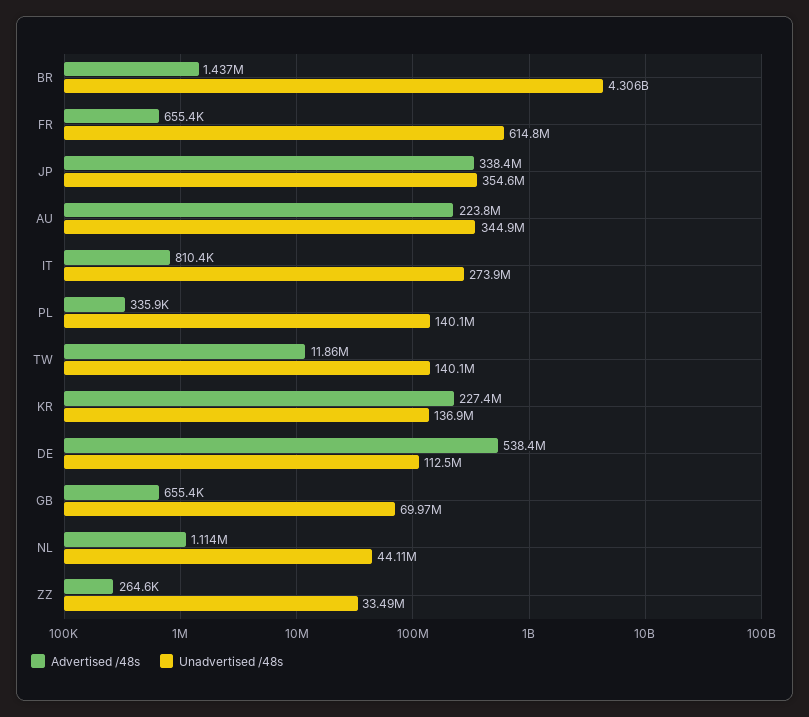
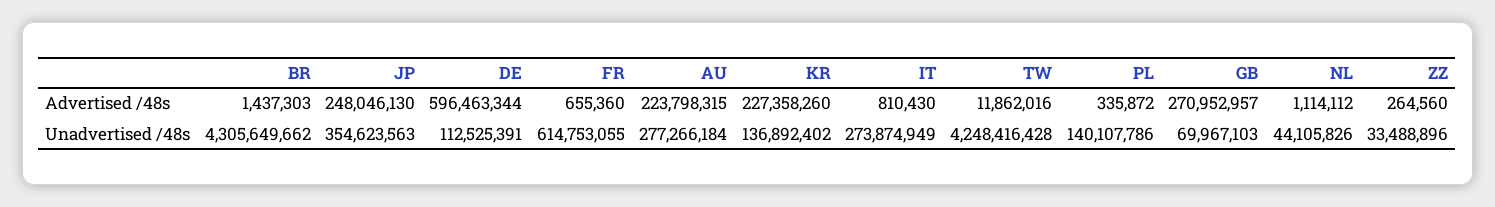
  {
    "Advertised /48s": {
      "BR": 1437303,
      "FR": 655360,
-     "JP": 338400000,
+     "JP": 248046130,
      "AU": 223798315,
      "IT": 810430,
      "PL": 335872,
      "TW": 11862016,
      "KR": 227358260,
-     "DE": 538400000,
+     "DE": 596463344,
-     "GB": 655400,
+     "GB": 270952957,
      "NL": 1114112,
      "ZZ": 264560
    },
    "Unadvertised /48s": {
      "BR": 4305649662,
      "FR": 614753055,
      "JP": 354623563,
-     "AU": 344900000,
+     "AU": 277266184,
      "IT": 273874949,
      "PL": 140107786,
-     "TW": 140100000,
+     "TW": 4248416428,
      "KR": 136892402,
      "DE": 112525391,
      "GB": 69967103,
      "NL": 44105826,
      "ZZ": 33488896
    }
  }

